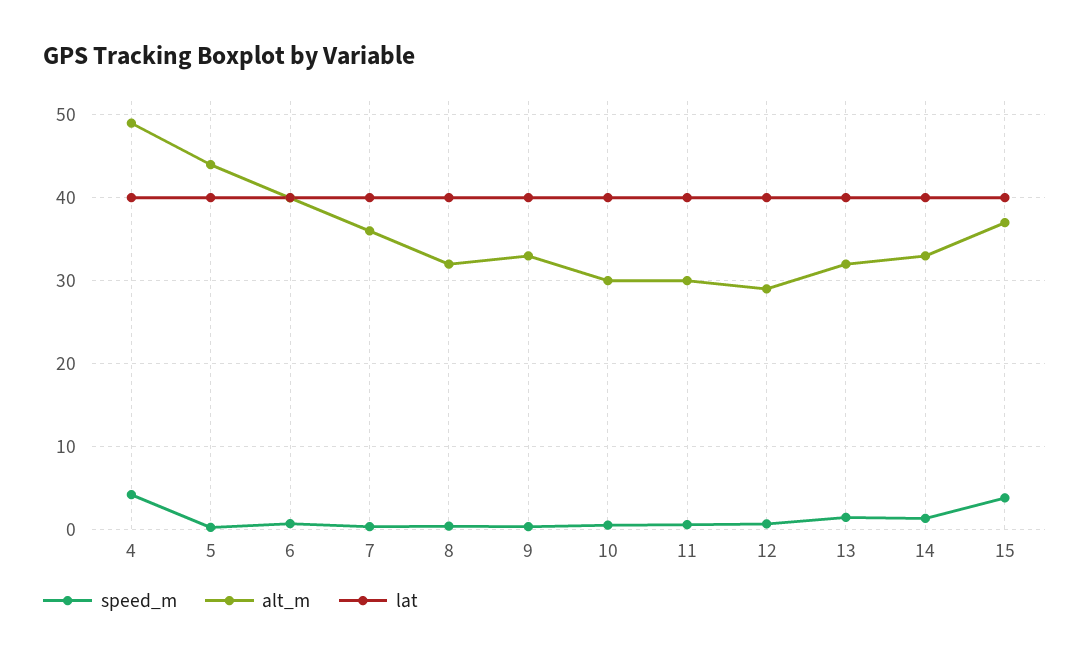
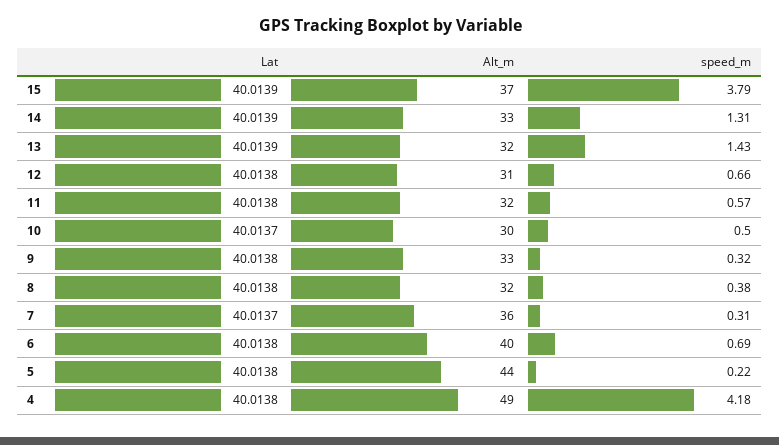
  {
    "speed_m": {
      "4": 4.18,
      "5": 0.22,
      "6": 0.69,
      "7": 0.31,
      "8": 0.38,
      "9": 0.32,
      "10": 0.5,
      "11": 0.57,
      "12": 0.66,
      "13": 1.43,
      "14": 1.31,
      "15": 3.79
    },
    "alt_m": {
      "4": 49,
      "5": 44,
      "6": 40,
      "7": 36,
      "8": 32,
      "9": 33,
      "10": 30,
-     "11": 30,
+     "11": 32,
-     "12": 29,
+     "12": 31,
      "13": 32,
      "14": 33,
      "15": 37
    },
    "lat": {
      "4": 40.0138,
      "5": 40.0138,
      "6": 40.0138,
      "7": 40.0137,
      "8": 40.0138,
      "9": 40.0138,
      "10": 40.0137,
      "11": 40.0138,
      "12": 40.0138,
      "13": 40.0139,
      "14": 40.0139,
      "15": 40.0139
    }
  }

